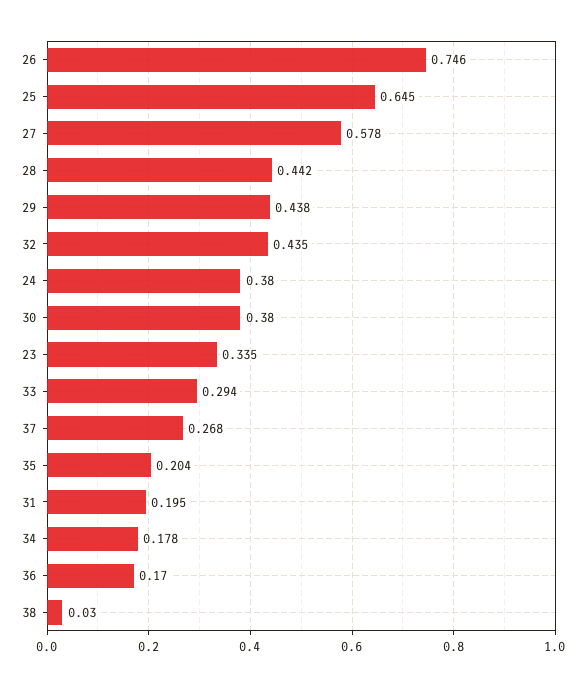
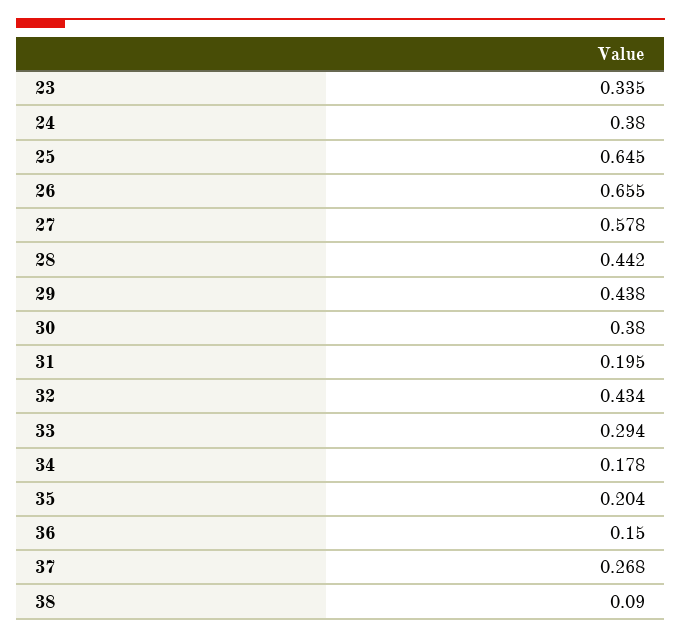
  {
-   "26": 0.746,
+   "26": 0.655,
    "25": 0.645,
    "27": 0.578,
    "28": 0.442,
    "29": 0.438,
-   "32": 0.435,
+   "32": 0.434,
    "24": 0.38,
    "30": 0.38,
    "23": 0.335,
    "33": 0.294,
    "37": 0.268,
    "35": 0.204,
    "31": 0.195,
    "34": 0.178,
-   "36": 0.17,
+   "36": 0.15,
-   "38": 0.03
+   "38": 0.09
  }

